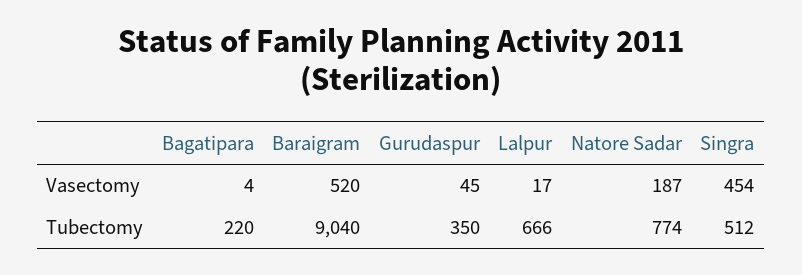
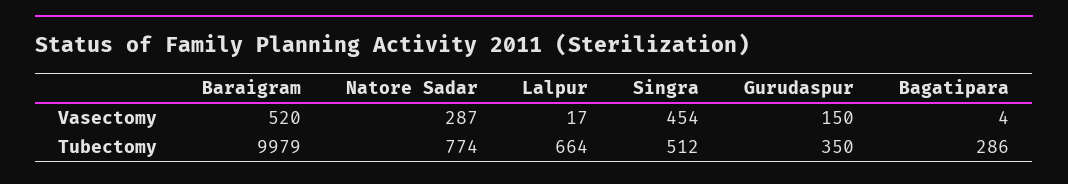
  {
    "Bagatipara": {
      "Vasectomy": 4,
-     "Tubectomy": 220
+     "Tubectomy": 286
    },
    "Baraigram": {
      "Vasectomy": 520,
-     "Tubectomy": 9040
+     "Tubectomy": 9979
    },
    "Gurudaspur": {
-     "Vasectomy": 45,
+     "Vasectomy": 150,
      "Tubectomy": 350
    },
    "Lalpur": {
      "Vasectomy": 17,
-     "Tubectomy": 666
+     "Tubectomy": 664
    },
    "Natore Sadar": {
-     "Vasectomy": 187,
+     "Vasectomy": 287,
      "Tubectomy": 774
    },
    "Singra": {
      "Vasectomy": 454,
      "Tubectomy": 512
    }
  }

